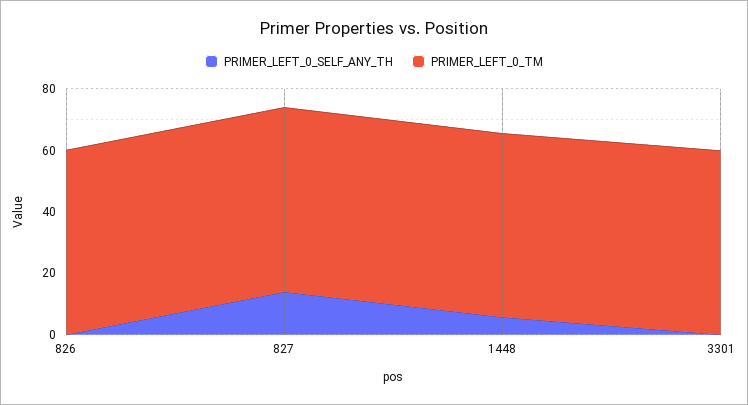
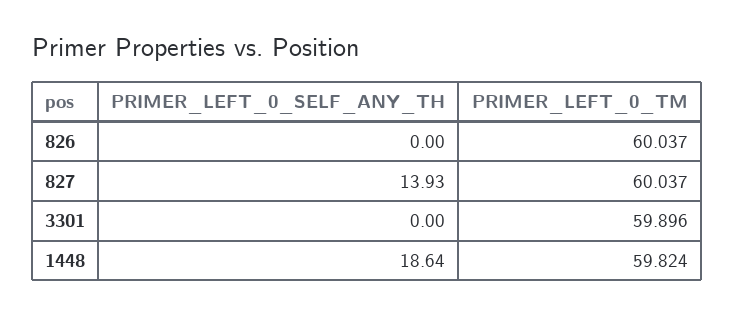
  {
    "PRIMER_LEFT_0_SELF_ANY_TH": {
      "826": 0,
      "827": 13.93,
-     "1448": 5,
+     "1448": 18.64,
      "3301": 0
    },
    "PRIMER_LEFT_0_TM": {
      "826": 60.037,
      "827": 60.037,
      "1448": 59.824,
      "3301": 59.896
    }
  }

